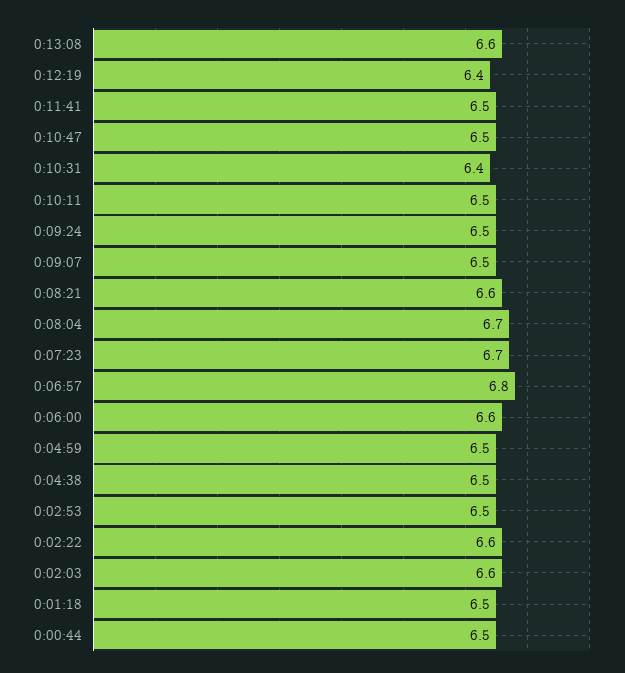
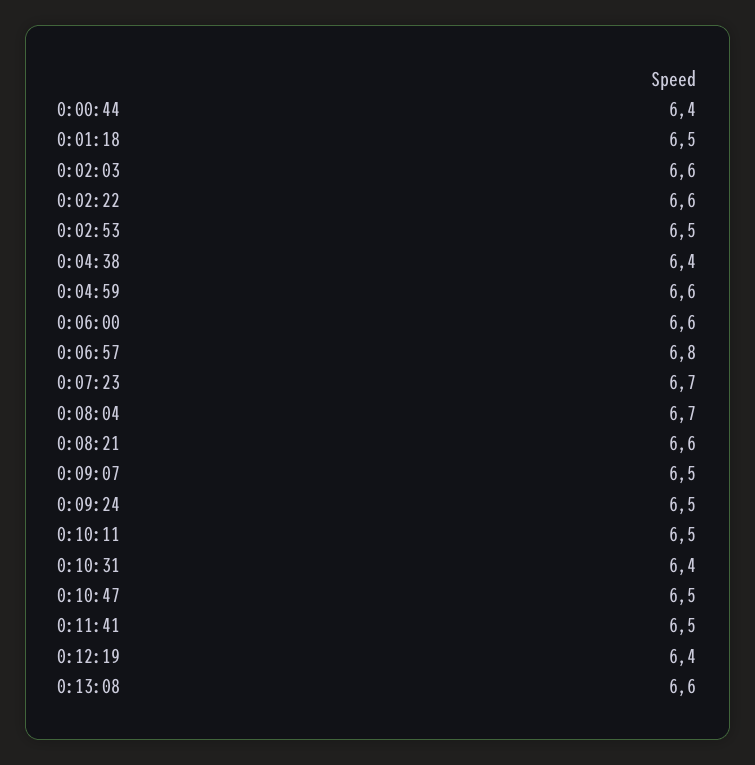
  {
    "0:13:08": 6.6,
    "0:12:19": 6.4,
    "0:11:41": 6.5,
    "0:10:47": 6.5,
    "0:10:31": 6.4,
    "0:10:11": 6.5,
    "0:09:24": 6.5,
    "0:09:07": 6.5,
    "0:08:21": 6.6,
    "0:08:04": 6.7,
    "0:07:23": 6.7,
    "0:06:57": 6.8,
    "0:06:00": 6.6,
-   "0:04:59": 6.5,
+   "0:04:59": 6.6,
-   "0:04:38": 6.5,
+   "0:04:38": 6.4,
    "0:02:53": 6.5,
    "0:02:22": 6.6,
    "0:02:03": 6.6,
    "0:01:18": 6.5,
-   "0:00:44": 6.5
+   "0:00:44": 6.4
  }

